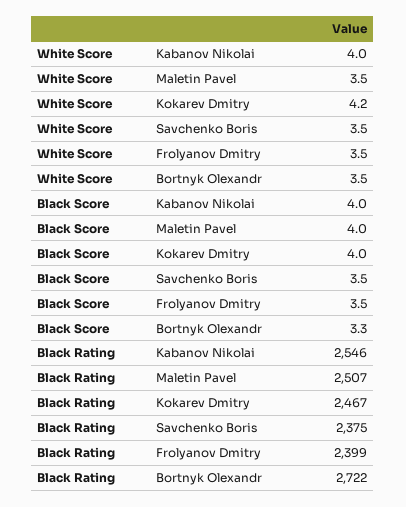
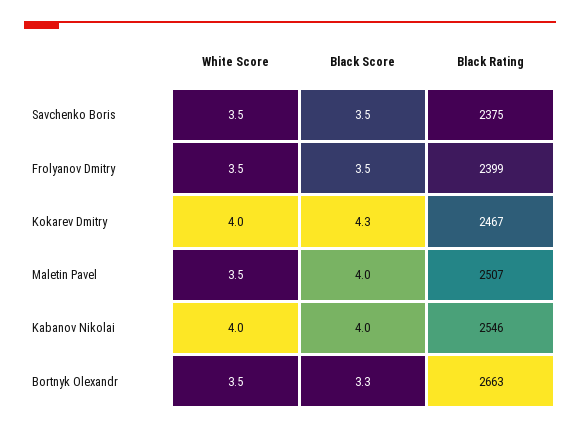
  {
    "White Score": {
      "Kabanov Nikolai": 4,
      "Maletin Pavel": 3.5,
-     "Kokarev Dmitry": 4.2,
+     "Kokarev Dmitry": 4,
      "Savchenko Boris": 3.5,
      "Frolyanov Dmitry": 3.5,
      "Bortnyk Olexandr": 3.5
    },
    "Black Score": {
      "Kabanov Nikolai": 4,
      "Maletin Pavel": 4,
-     "Kokarev Dmitry": 4,
+     "Kokarev Dmitry": 4.3,
      "Savchenko Boris": 3.5,
      "Frolyanov Dmitry": 3.5,
      "Bortnyk Olexandr": 3.3
    },
    "Black Rating": {
      "Kabanov Nikolai": 2546,
      "Maletin Pavel": 2507,
      "Kokarev Dmitry": 2467,
      "Savchenko Boris": 2375,
      "Frolyanov Dmitry": 2399,
-     "Bortnyk Olexandr": 2722
+     "Bortnyk Olexandr": 2663
    }
  }

